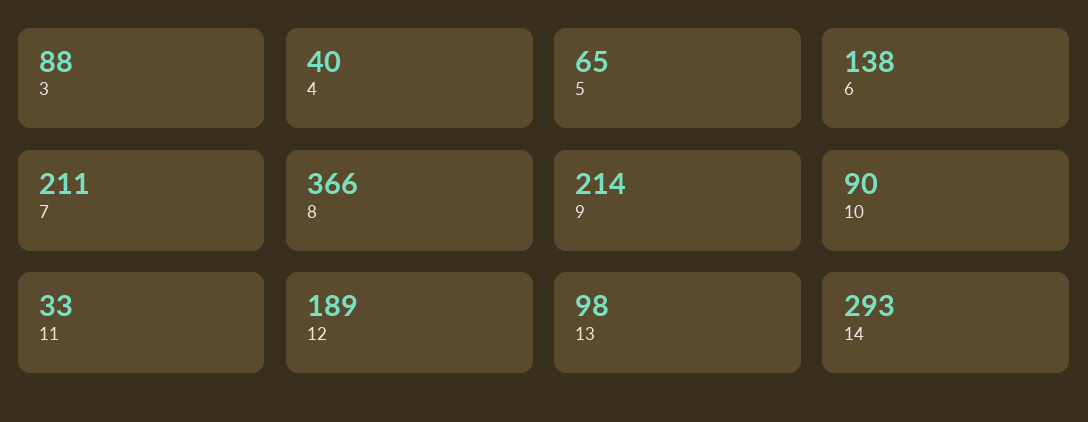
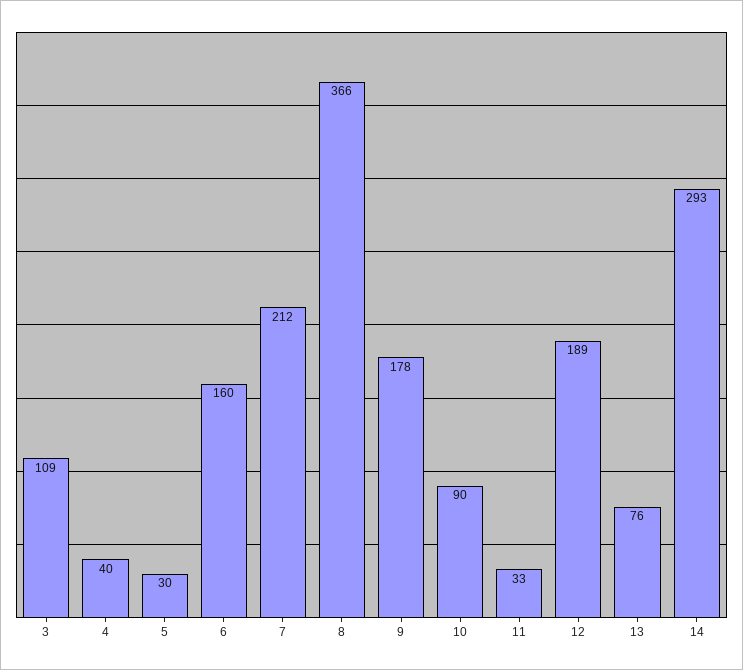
  {
-   "3": 88,
+   "3": 109,
    "4": 40,
-   "5": 65,
+   "5": 30,
-   "6": 138,
+   "6": 160,
-   "7": 211,
+   "7": 212,
    "8": 366,
-   "9": 214,
+   "9": 178,
    "10": 90,
    "11": 33,
    "12": 189,
-   "13": 98,
+   "13": 76,
    "14": 293
  }

